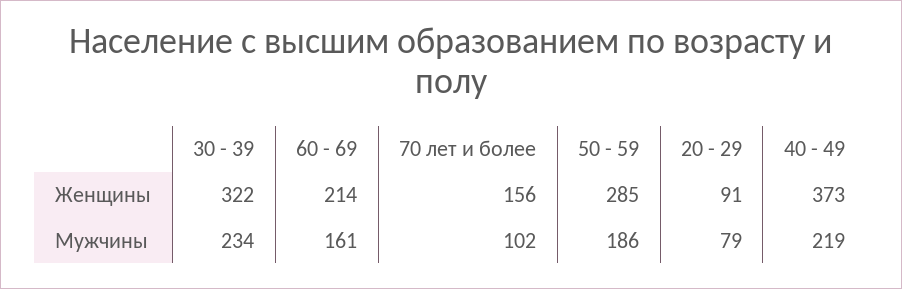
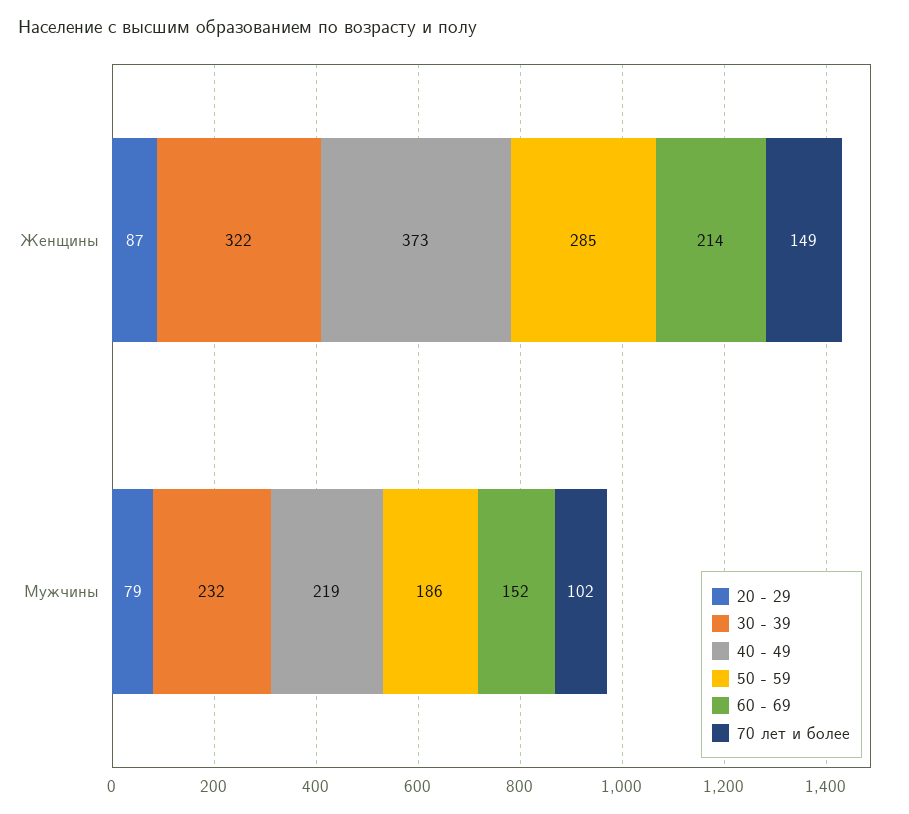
  {
    "30 - 39": {
      "Женщины": 322,
-     "Мужчины": 234
+     "Мужчины": 232
    },
    "60 - 69": {
      "Женщины": 214,
-     "Мужчины": 161
+     "Мужчины": 152
    },
    "70 лет и более": {
-     "Женщины": 156,
+     "Женщины": 149,
      "Мужчины": 102
    },
    "50 - 59": {
      "Женщины": 285,
      "Мужчины": 186
    },
    "20 - 29": {
-     "Женщины": 91,
+     "Женщины": 87,
      "Мужчины": 79
    },
    "40 - 49": {
      "Женщины": 373,
      "Мужчины": 219
    }
  }

